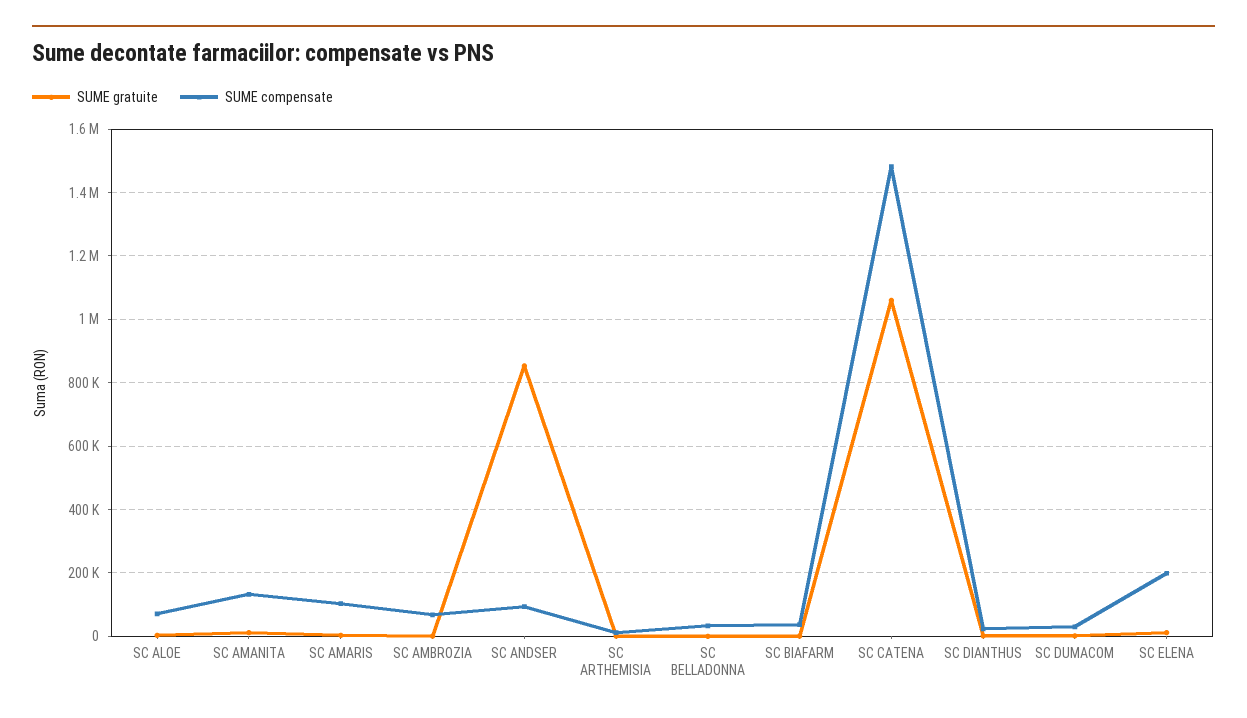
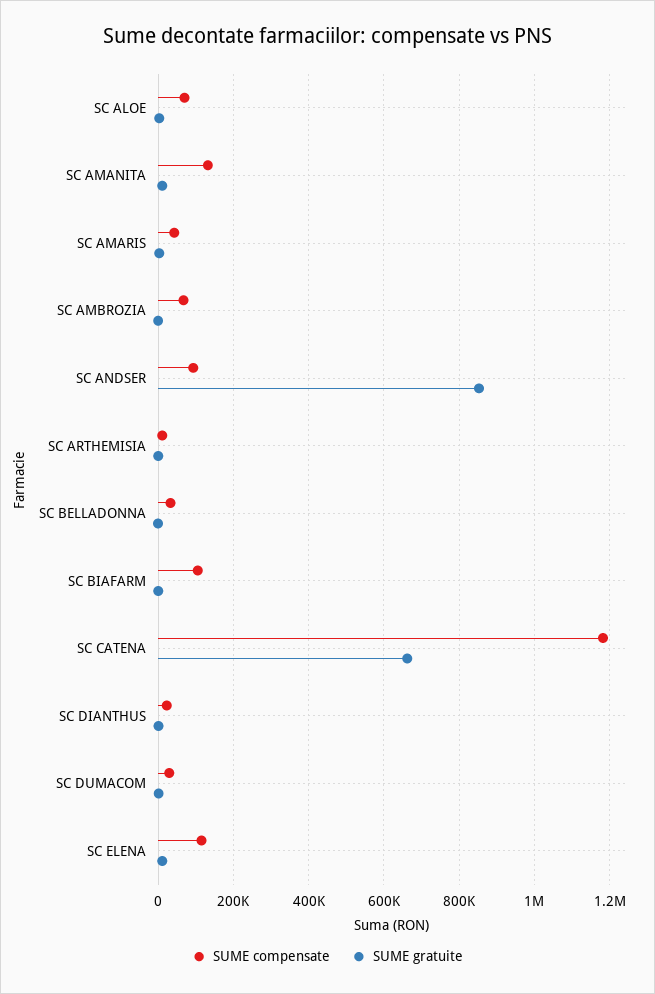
  {
    "SUME gratuite": {
      "SC ALOE": 0,
      "SC AMANITA": 20000,
      "SC AMARIS": 0,
      "SC AMBROZIA": 0,
      "SC ANDSER": 860000,
      "SC ARTHEMISIA": 0,
      "SC BELLADONNA": 0,
      "SC BIAFARM": 0,
-     "SC CATENA": 1060000,
+     "SC CATENA": 660000,
      "SC DIANTHUS": 0,
      "SC DUMACOM": 0,
      "SC ELENA": 20000
    },
    "SUME compensate": {
      "SC ALOE": 80000,
      "SC AMANITA": 140000,
-     "SC AMARIS": 100000,
+     "SC AMARIS": 40000,
      "SC AMBROZIA": 60000,
      "SC ANDSER": 100000,
      "SC ARTHEMISIA": 20000,
      "SC BELLADONNA": 40000,
-     "SC BIAFARM": 40000,
+     "SC BIAFARM": 100000,
-     "SC CATENA": 1480000,
+     "SC CATENA": 1180000,
      "SC DIANTHUS": 20000,
      "SC DUMACOM": 20000,
-     "SC ELENA": 200000
+     "SC ELENA": 120000
    }
  }

